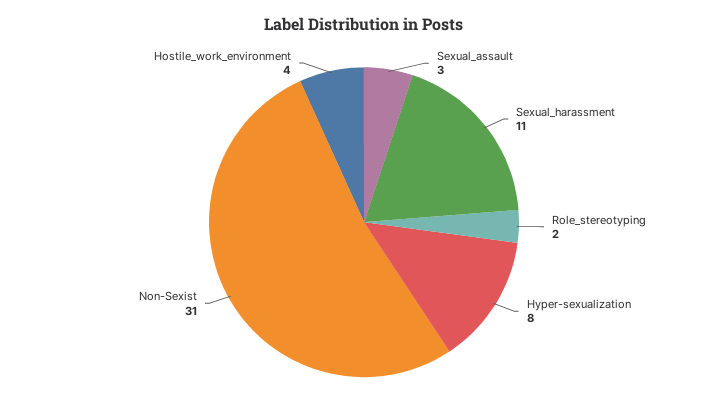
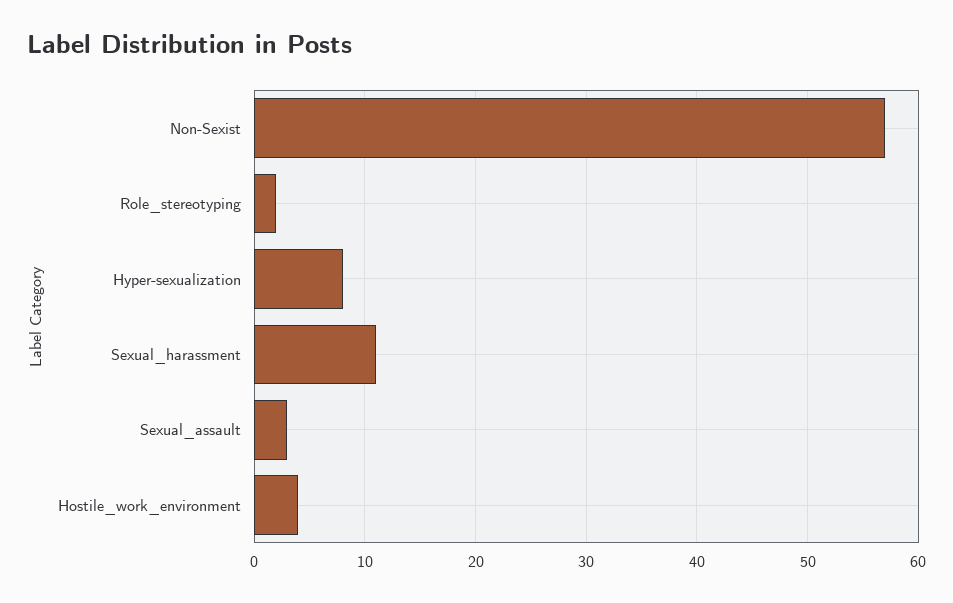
  {
    "Sexual_assault": 3,
    "Sexual_harassment": 11,
    "Role_stereotyping": 2,
    "Hyper-sexualization": 8,
-   "Non-Sexist": 31,
+   "Non-Sexist": 57,
    "Hostile_work_environment": 4
  }

